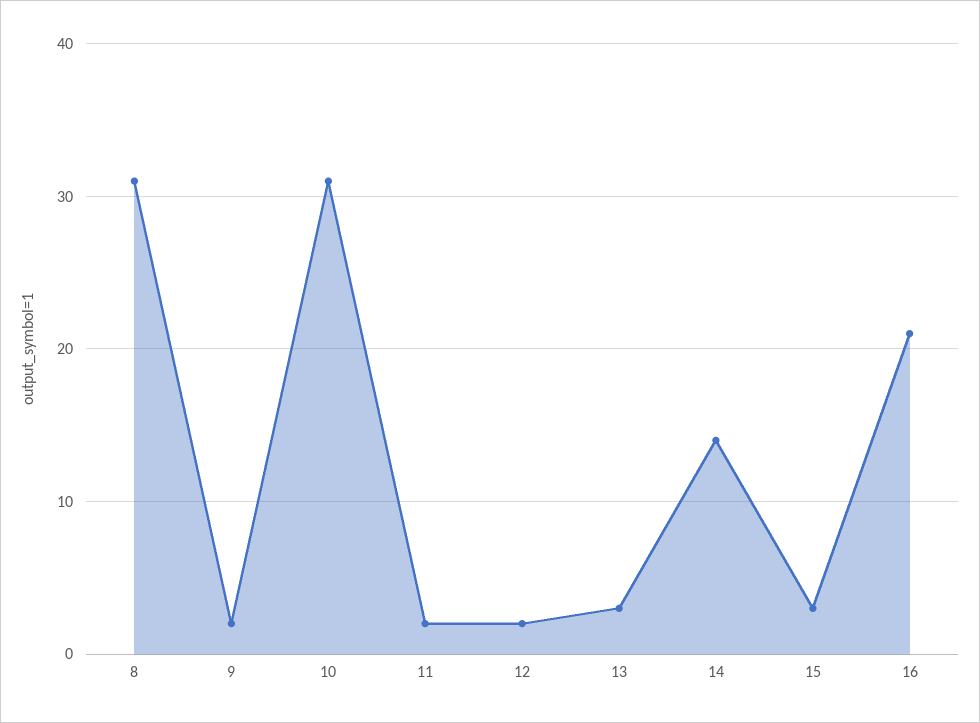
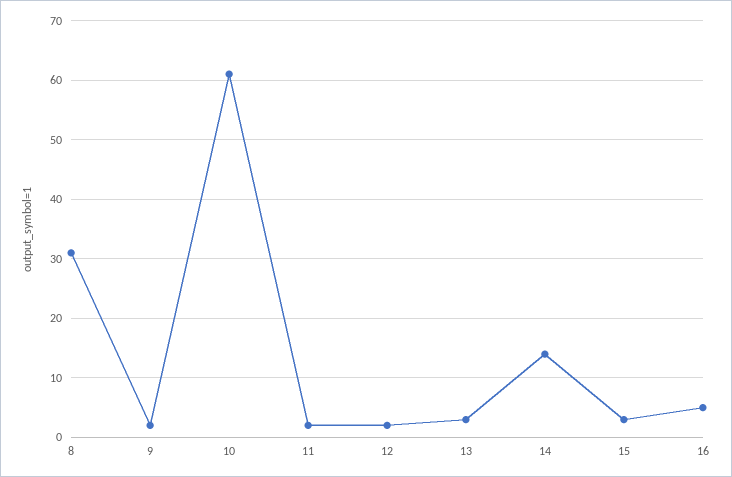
  {
    "8": 31,
    "9": 2,
-   "10": 31,
+   "10": 60,
    "11": 2,
    "12": 2,
    "13": 3,
    "14": 14,
    "15": 3,
-   "16": 21
+   "16": 5
  }

